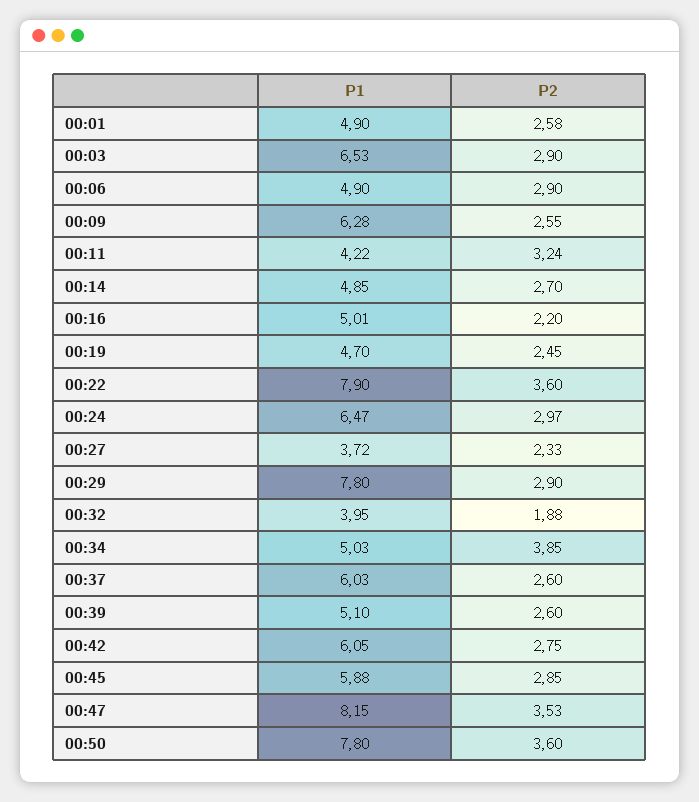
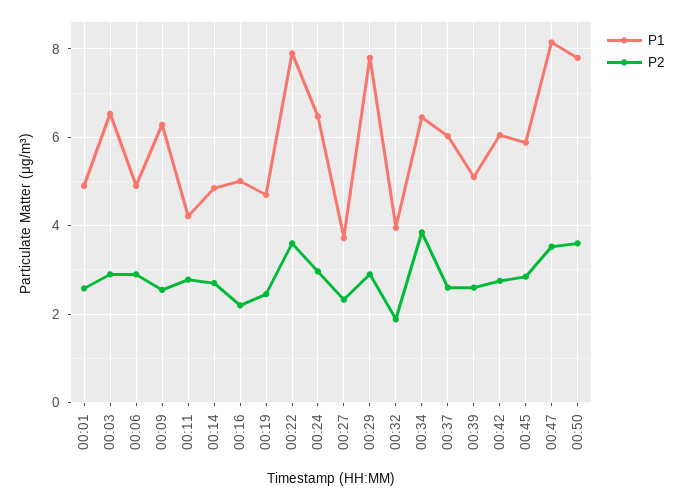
  {
    "P1": {
      "00:01": 4.9,
      "00:03": 6.53,
      "00:06": 4.9,
      "00:09": 6.28,
      "00:11": 4.22,
      "00:14": 4.85,
      "00:16": 5.01,
      "00:19": 4.7,
      "00:22": 7.9,
      "00:24": 6.47,
      "00:27": 3.72,
      "00:29": 7.8,
      "00:32": 3.95,
-     "00:34": 5.03,
+     "00:34": 6.4,
      "00:37": 6.03,
      "00:39": 5.1,
      "00:42": 6.05,
      "00:45": 5.88,
      "00:47": 8.15,
      "00:50": 7.8
    },
    "P2": {
      "00:01": 2.58,
      "00:03": 2.9,
      "00:06": 2.9,
      "00:09": 2.55,
-     "00:11": 3.24,
+     "00:11": 2.8,
      "00:14": 2.7,
      "00:16": 2.2,
      "00:19": 2.45,
      "00:22": 3.6,
      "00:24": 2.97,
      "00:27": 2.33,
      "00:29": 2.9,
      "00:32": 1.88,
      "00:34": 3.85,
      "00:37": 2.6,
      "00:39": 2.6,
      "00:42": 2.75,
      "00:45": 2.85,
      "00:47": 3.53,
      "00:50": 3.6
    }
  }

